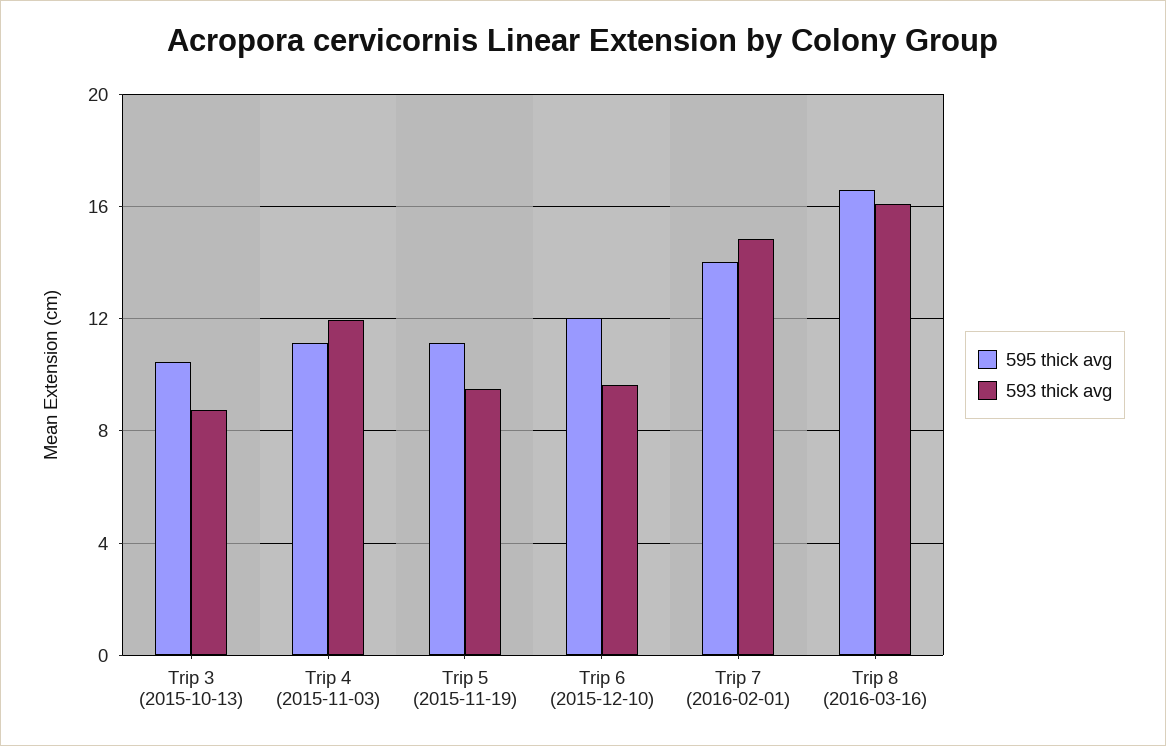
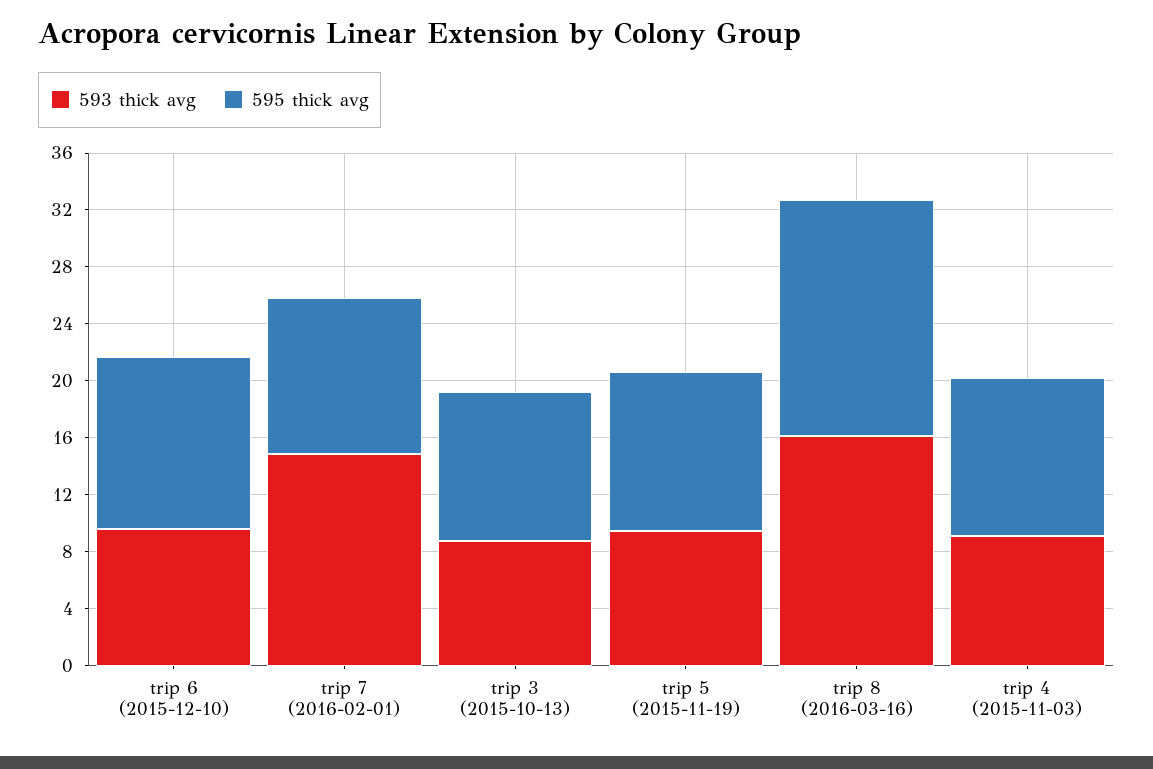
  {
    "595 thick avg": {
      "Trip 3 (2015-10-13)": 10.5,
      "Trip 4 (2015-11-03)": 11,
      "Trip 5 (2015-11-19)": 11,
      "Trip 6 (2015-12-10)": 12,
-     "Trip 7 (2016-02-01)": 14,
+     "Trip 7 (2016-02-01)": 11,
      "Trip 8 (2016-03-16)": 16.5
    },
    "593 thick avg": {
      "Trip 3 (2015-10-13)": 9,
-     "Trip 4 (2015-11-03)": 12,
+     "Trip 4 (2015-11-03)": 9,
      "Trip 5 (2015-11-19)": 9.5,
      "Trip 6 (2015-12-10)": 9.5,
      "Trip 7 (2016-02-01)": 15,
      "Trip 8 (2016-03-16)": 16
    }
  }

